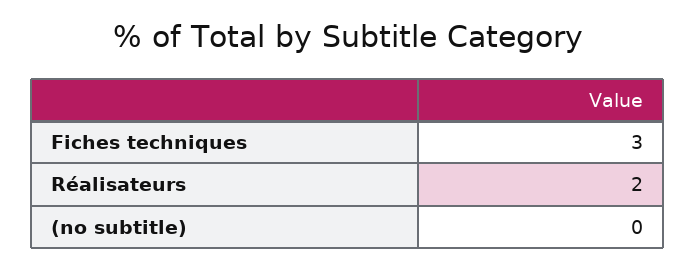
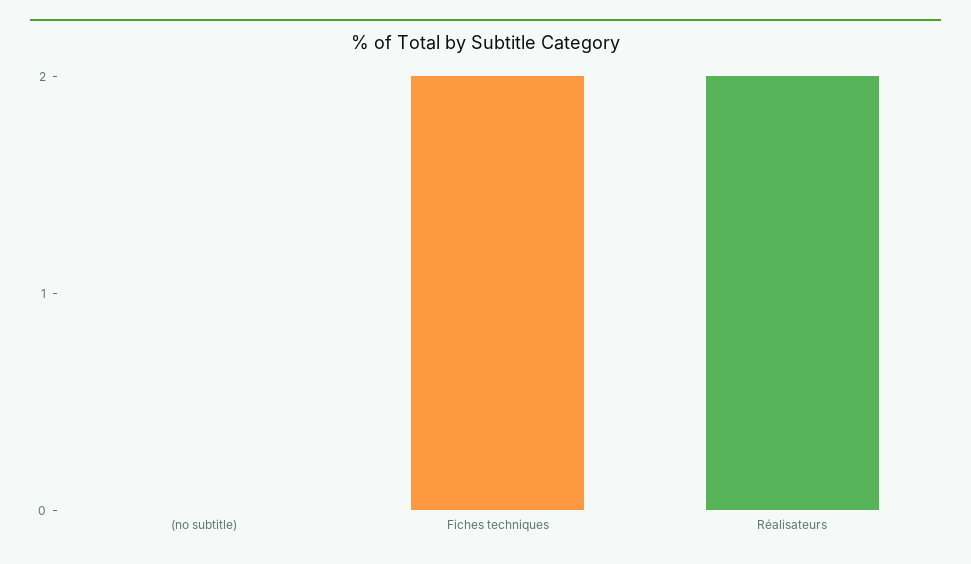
  {
-   "Fiches techniques": 3,
+   "Fiches techniques": 2,
    "Réalisateurs": 2,
    "(no subtitle)": 0
  }

